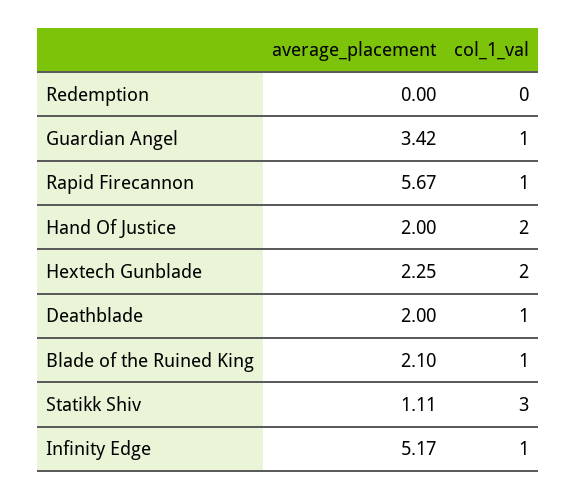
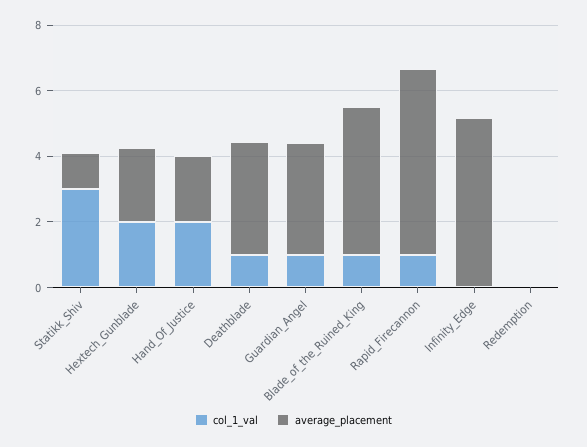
  {
    "average_placement": {
      "Redemption": 0,
      "Guardian Angel": 3.42,
      "Rapid Firecannon": 5.67,
      "Hand Of Justice": 2,
      "Hextech Gunblade": 2.25,
-     "Deathblade": 2,
+     "Deathblade": 3.5,
-     "Blade of the Ruined King": 2.1,
+     "Blade of the Ruined King": 4.5,
      "Statikk Shiv": 1.11,
      "Infinity Edge": 5.17
    },
    "col_1_val": {
      "Redemption": 0,
      "Guardian Angel": 1,
      "Rapid Firecannon": 1,
      "Hand Of Justice": 2,
      "Hextech Gunblade": 2,
      "Deathblade": 1,
      "Blade of the Ruined King": 1,
      "Statikk Shiv": 3,
-     "Infinity Edge": 1
+     "Infinity Edge": 0
    }
  }

